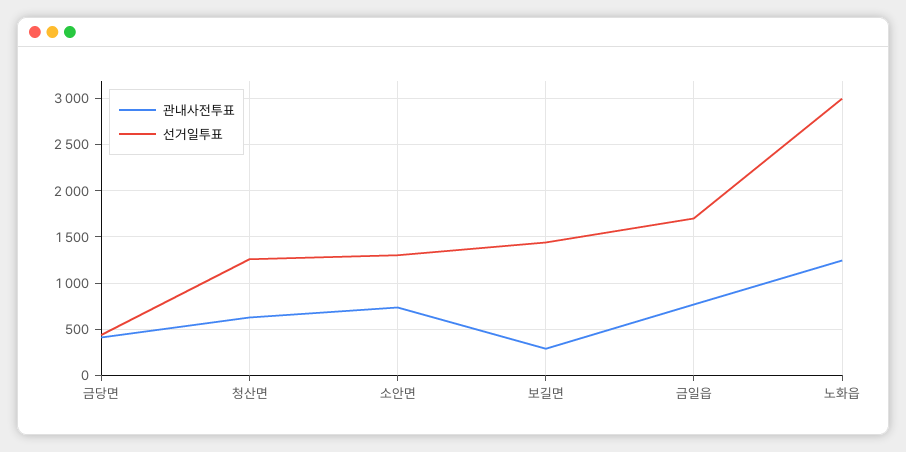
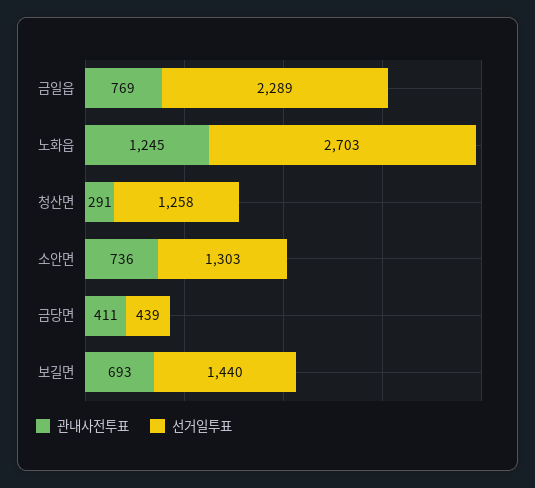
  {
    "관내사전투표": {
      "금당면": 411,
-     "청산면": 600,
+     "청산면": 291,
      "소안면": 736,
-     "보길면": 300,
+     "보길면": 693,
      "금일읍": 769,
      "노화읍": 1245
    },
    "선거일투표": {
      "금당면": 439,
      "청산면": 1258,
      "소안면": 1303,
      "보길면": 1440,
-     "금일읍": 1700,
+     "금일읍": 2289,
-     "노화읍": 3000
+     "노화읍": 2703
    }
  }

